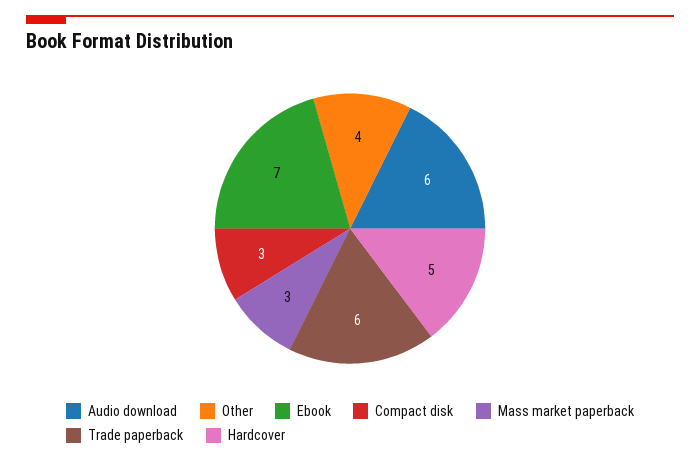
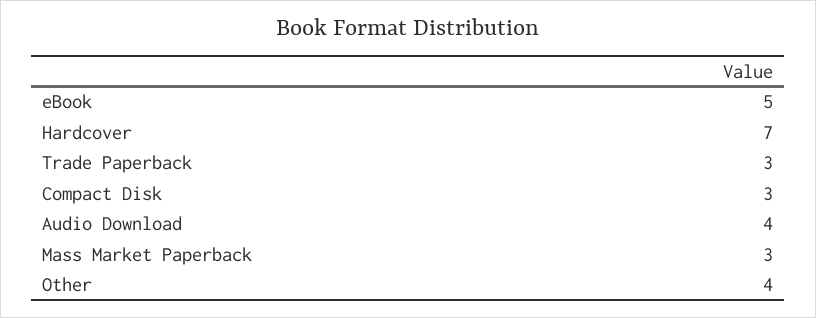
  {
-   "Audio download": 6,
+   "Audio download": 4,
    "Other": 4,
-   "Ebook": 7,
+   "Ebook": 5,
    "Compact disk": 3,
    "Mass market paperback": 3,
-   "Trade paperback": 6,
+   "Trade paperback": 3,
-   "Hardcover": 5
+   "Hardcover": 7
  }

